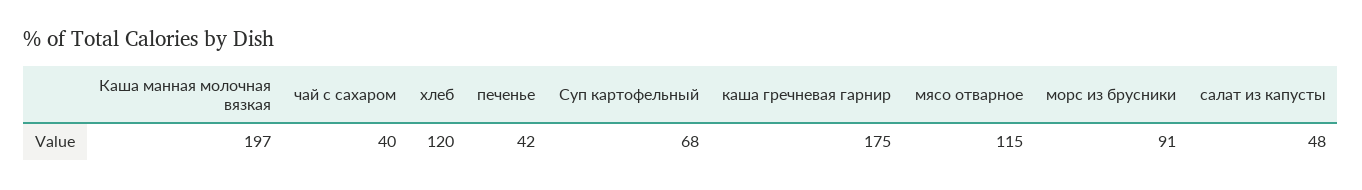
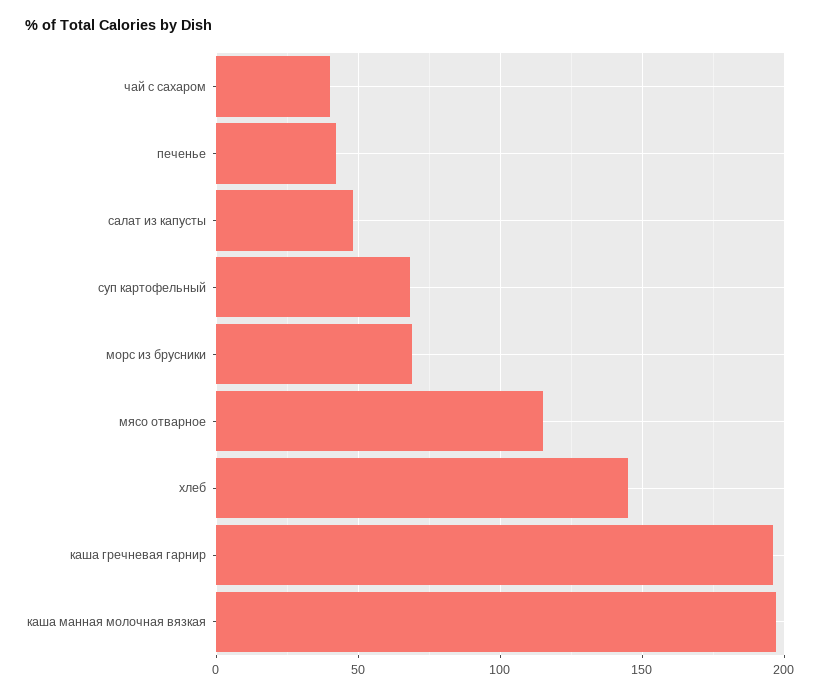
  {
    "Каша манная молочная вязкая": 197,
    "чай с сахаром": 40,
-   "хлеб": 120,
+   "хлеб": 145,
    "печенье": 42,
    "Суп картофельный": 68,
-   "каша гречневая гарнир": 175,
+   "каша гречневая гарнир": 195,
    "мясо отварное": 115,
-   "морс из брусники": 91,
+   "морс из брусники": 70,
    "салат из капусты": 48
  }

